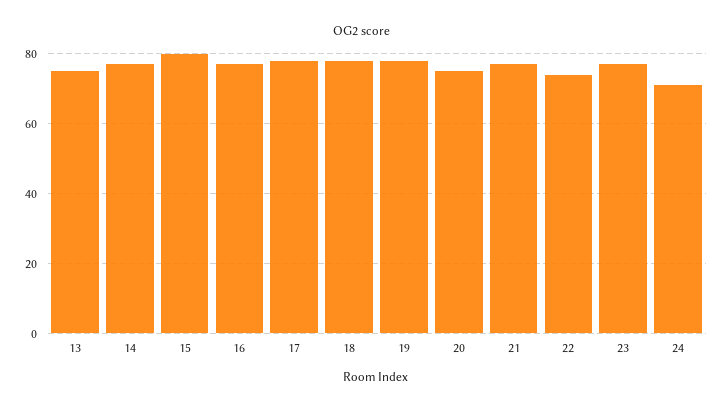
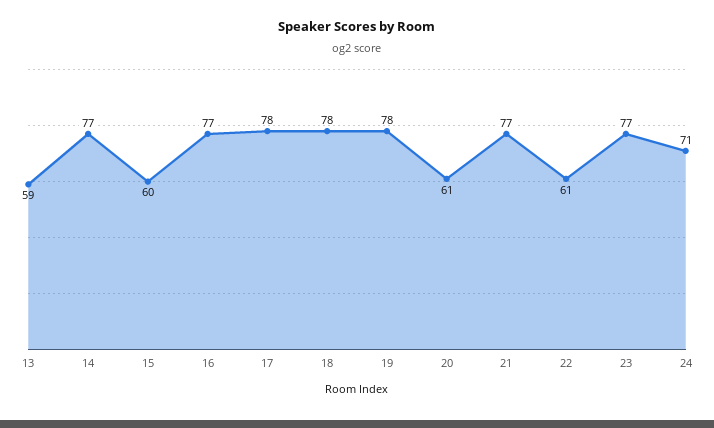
  {
-   "13": 75,
+   "13": 59,
    "14": 77,
-   "15": 80,
+   "15": 60,
    "16": 77,
    "17": 78,
    "18": 78,
    "19": 78,
-   "20": 75,
+   "20": 61,
    "21": 77,
-   "22": 75,
+   "22": 61,
    "23": 77,
    "24": 71
  }

